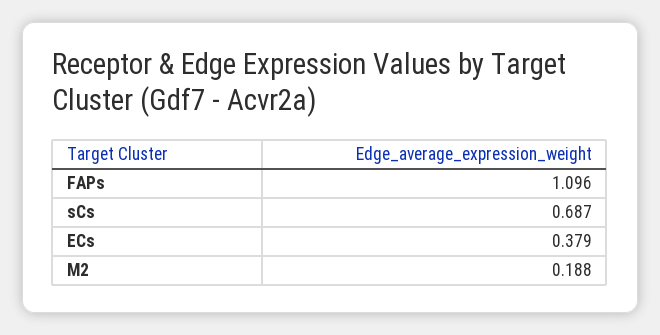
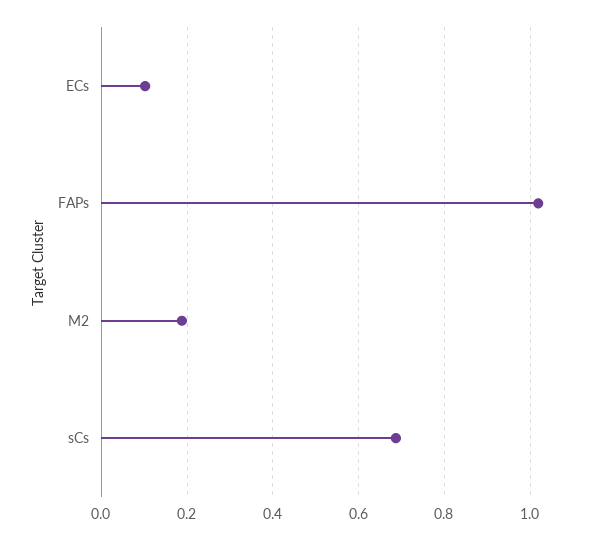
  {
-   "FAPs": 1.096,
+   "FAPs": 1.02,
    "sCs": 0.687,
-   "ECs": 0.379,
+   "ECs": 0.1,
    "M2": 0.188
  }

